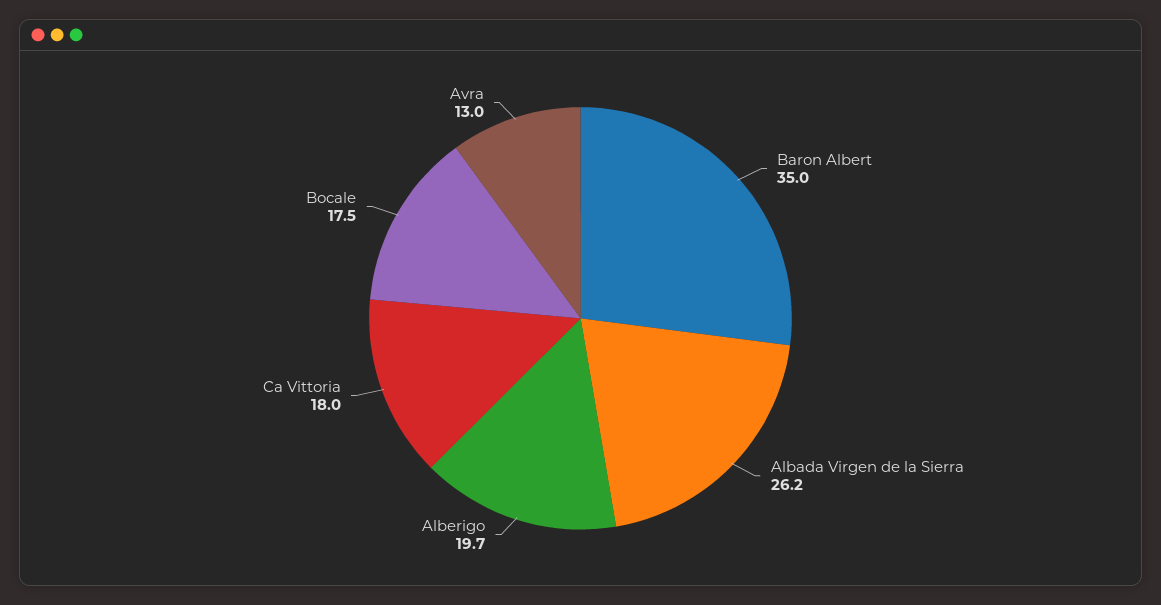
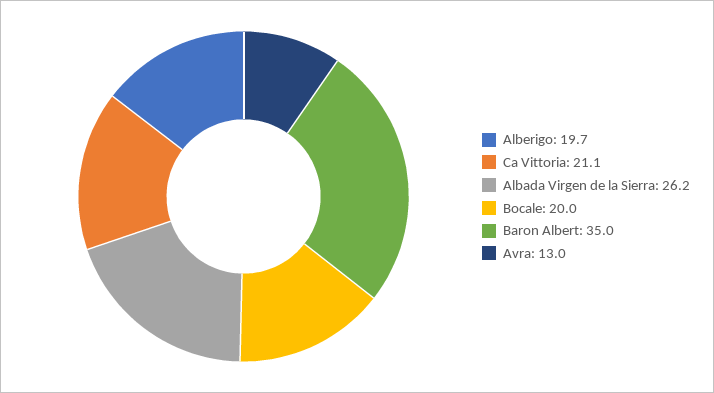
  {
    "Baron Albert": 35,
    "Albada Virgen de la Sierra": 26.2,
    "Alberigo": 19.7,
-   "Ca Vittoria": 18,
+   "Ca Vittoria": 21.1,
-   "Bocale": 17.5,
+   "Bocale": 20,
    "Avra": 13
  }

